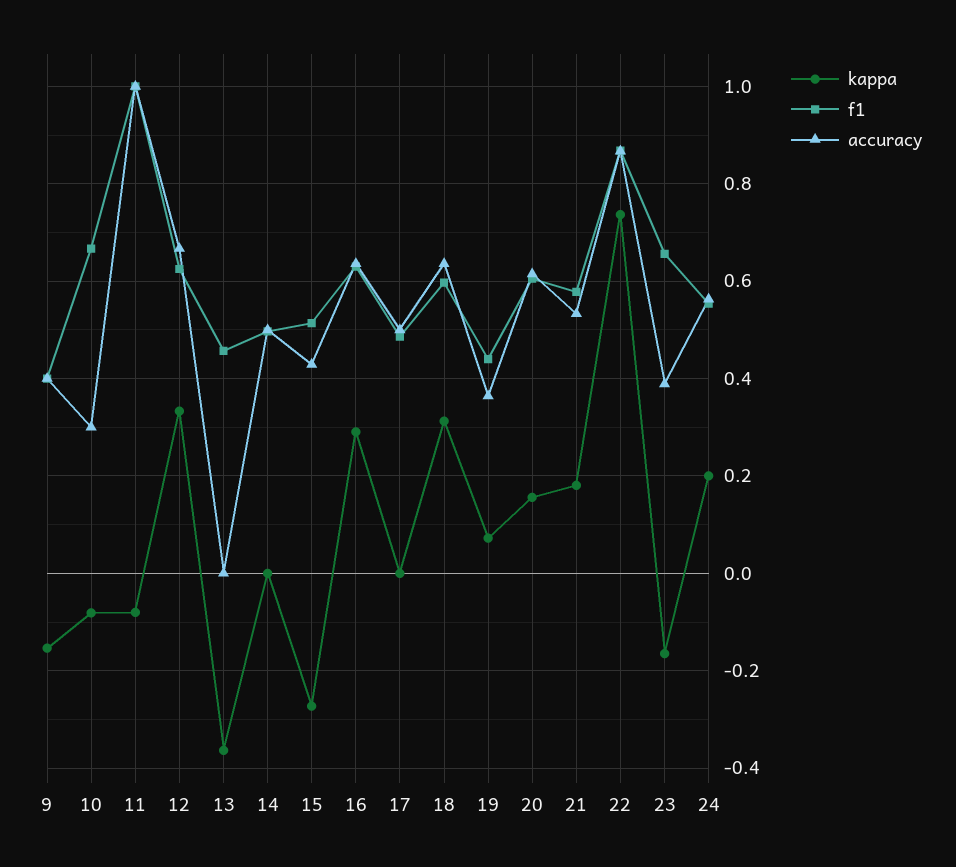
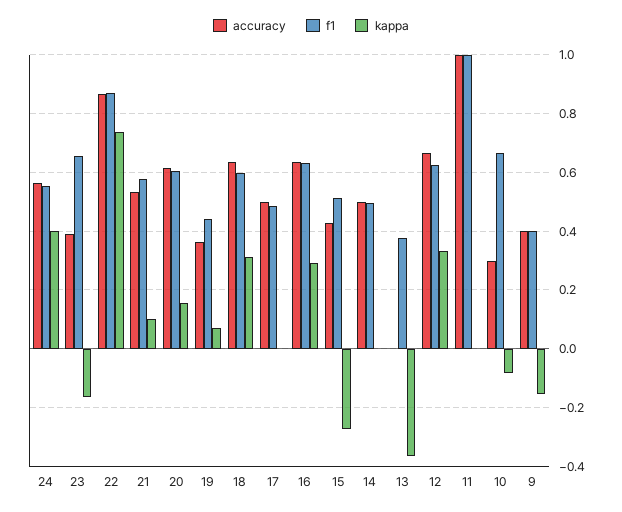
  {
    "kappa": {
      "9": -0.16,
      "10": -0.08,
-     "11": -0.08,
+     "11": 0,
      "12": 0.34,
      "13": -0.36,
      "14": 0,
      "15": -0.28,
      "16": 0.3,
      "17": 0,
      "18": 0.32,
      "19": 0.08,
      "20": 0.16,
-     "21": 0.18,
+     "21": 0.1,
      "22": 0.74,
      "23": -0.16,
-     "24": 0.2
+     "24": 0.4
    },
    "f1": {
      "9": 0.4,
      "10": 0.66,
      "11": 1,
      "12": 0.62,
-     "13": 0.46,
+     "13": 0.375,
      "14": 0.5,
      "15": 0.52,
      "16": 0.64,
      "17": 0.48,
      "18": 0.6,
      "19": 0.44,
      "20": 0.6,
      "21": 0.58,
      "22": 0.86,
      "23": 0.66,
      "24": 0.56
    },
    "accuracy": {
      "9": 0.4,
      "10": 0.3,
      "11": 1,
      "12": 0.66,
      "13": 0,
      "14": 0.5,
      "15": 0.42,
      "16": 0.64,
      "17": 0.5,
      "18": 0.64,
      "19": 0.36,
      "20": 0.62,
      "21": 0.54,
      "22": 0.86,
      "23": 0.38,
      "24": 0.56
    }
  }

